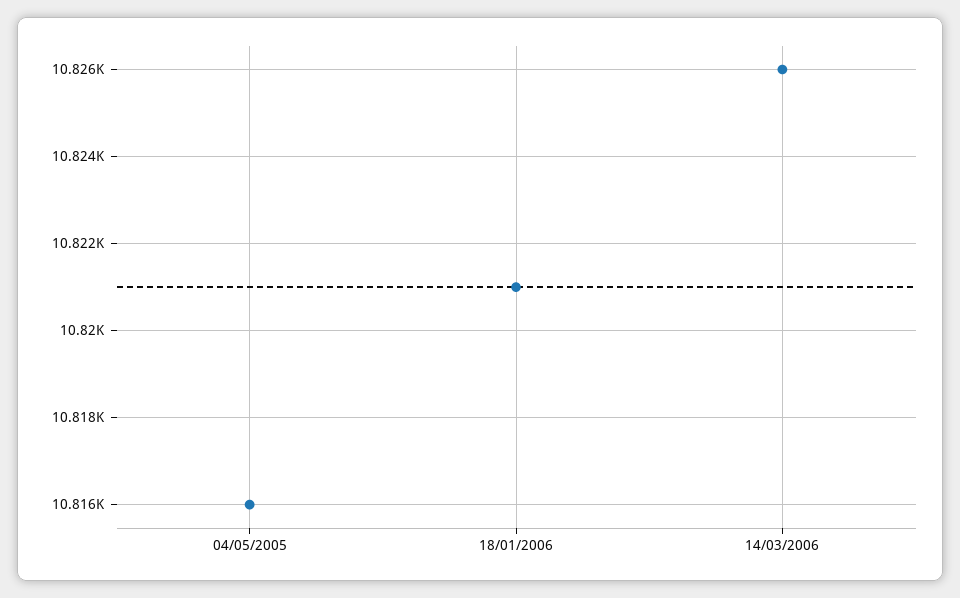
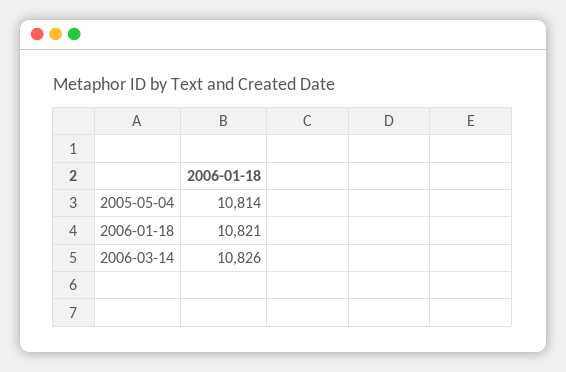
  {
-   "04/05/2005": 10816,
+   "04/05/2005": 10814,
    "18/01/2006": 10821,
    "14/03/2006": 10826
  }

